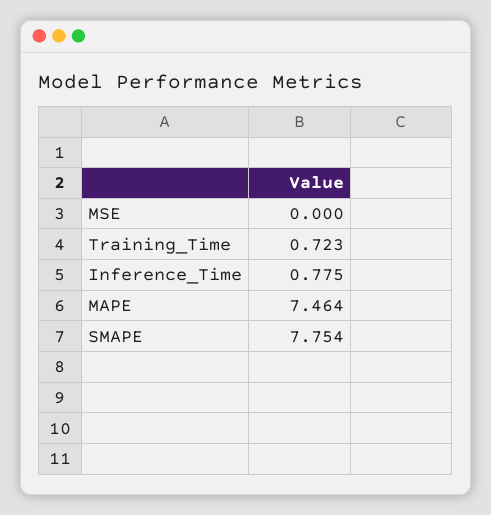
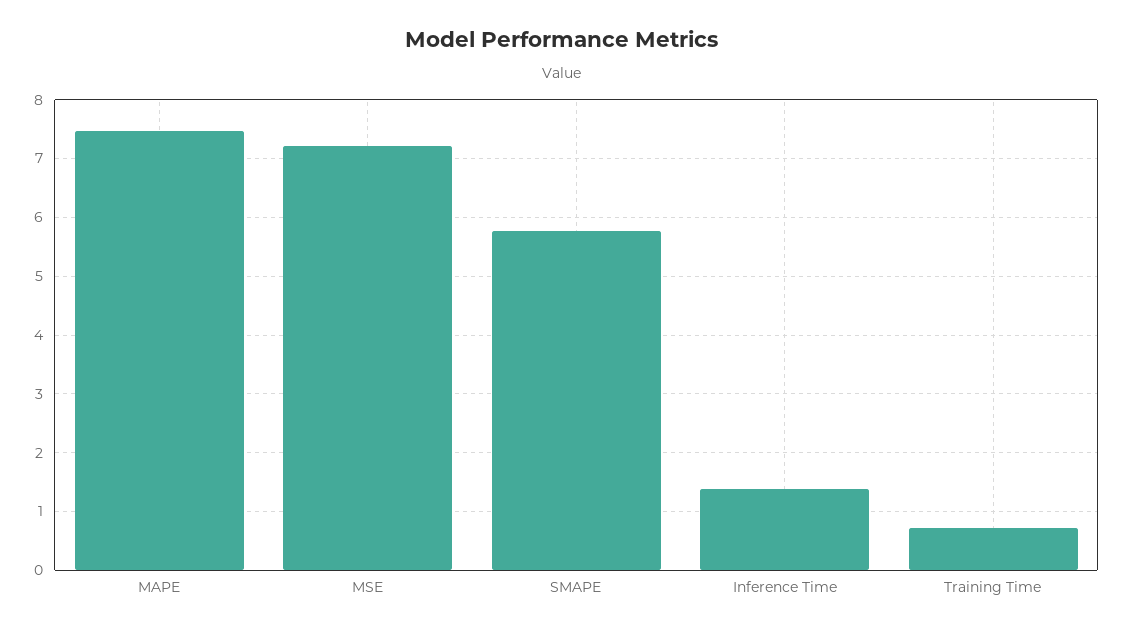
  {
-   "MSE": 0,
+   "MSE": 7.2,
    "Training_Time": 0.723,
-   "Inference_Time": 0.775,
+   "Inference_Time": 1.4,
    "MAPE": 7.464,
-   "SMAPE": 7.754
+   "SMAPE": 5.8
  }

